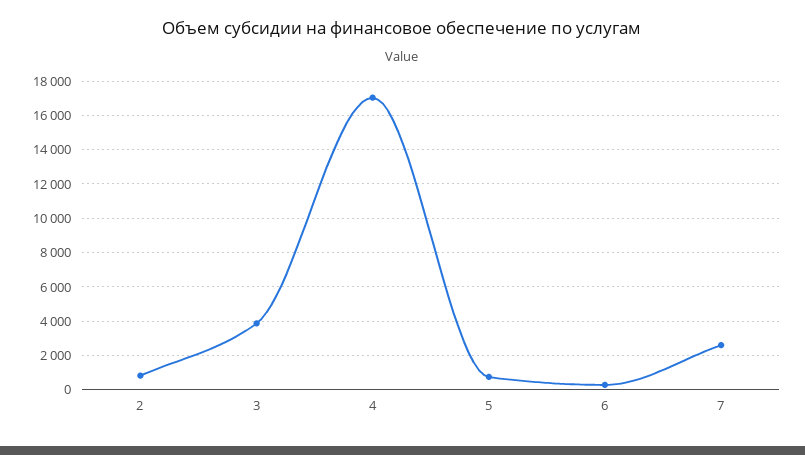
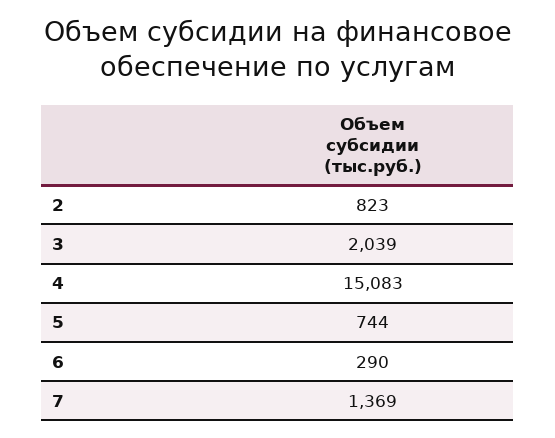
  {
    "2": 823,
-   "3": 4000,
+   "3": 2039,
-   "4": 17000,
+   "4": 15083,
    "5": 744,
    "6": 290,
-   "7": 2500
+   "7": 1369
  }

